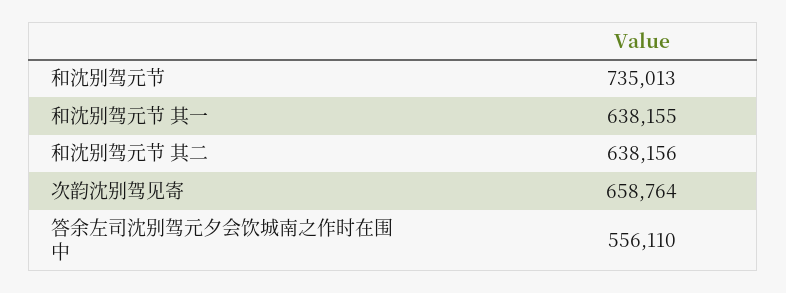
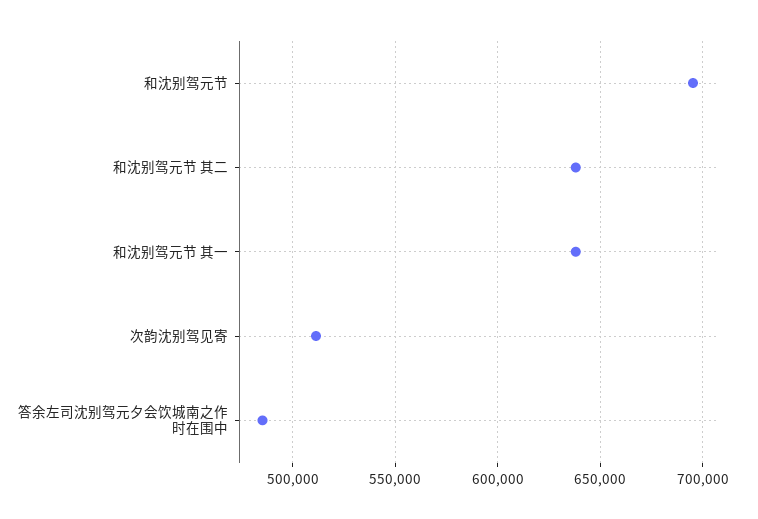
  {
-   "和沈别驾元节": 735013,
+   "和沈别驾元节": 695000,
    "和沈别驾元节 其一": 638155,
    "和沈别驾元节 其二": 638156,
-   "次韵沈别驾见寄": 658764,
+   "次韵沈别驾见寄": 510000,
-   "答余左司沈别驾元夕会饮城南之作时在围中": 556110
+   "答余左司沈别驾元夕会饮城南之作时在围中": 485000
  }

